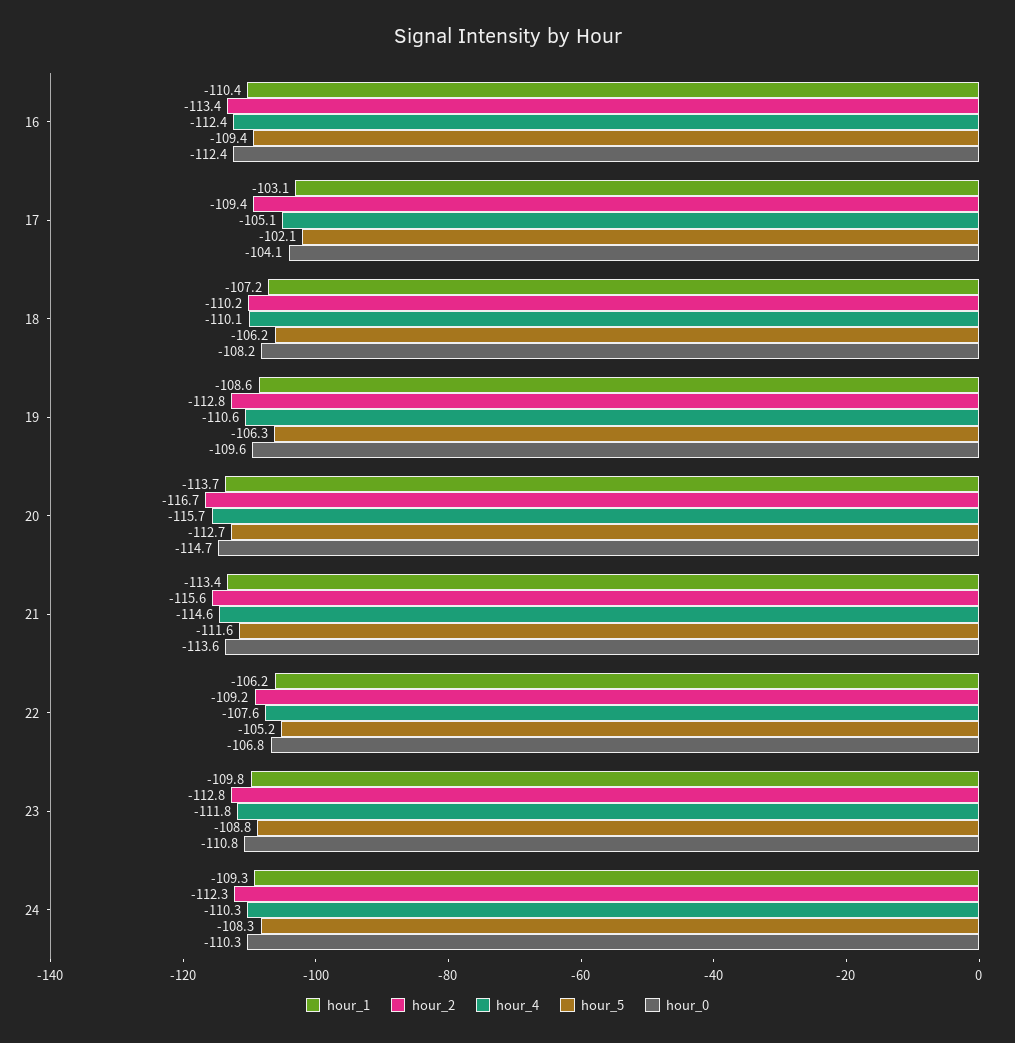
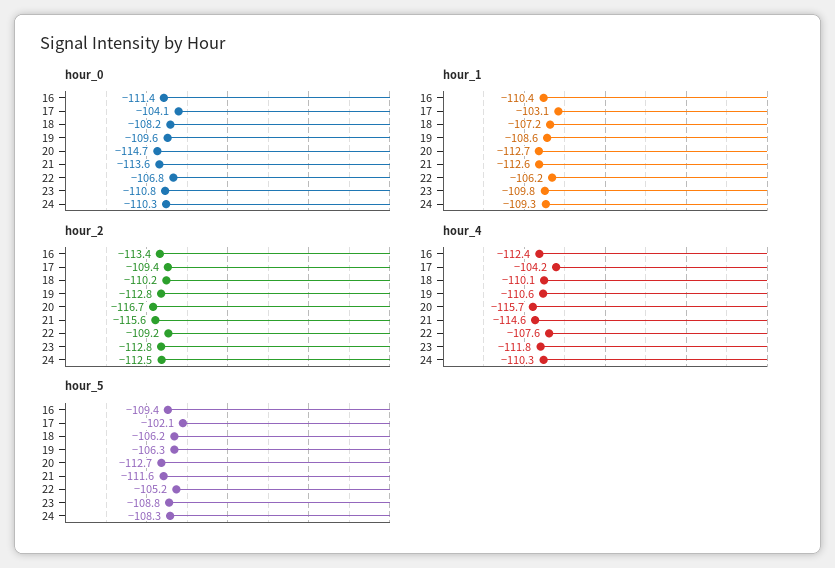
  {
    "hour_1": {
      "16": -110.4,
      "17": -103.1,
      "18": -107.2,
      "19": -108.6,
-     "20": -113.7,
+     "20": -112.7,
-     "21": -113.4,
+     "21": -112.6,
      "22": -106.2,
      "23": -109.8,
      "24": -109.3
    },
    "hour_2": {
      "16": -113.4,
      "17": -109.4,
      "18": -110.2,
      "19": -112.8,
      "20": -116.7,
      "21": -115.6,
      "22": -109.2,
      "23": -112.8,
-     "24": -112.3
+     "24": -112.5
    },
    "hour_4": {
      "16": -112.4,
-     "17": -105.1,
+     "17": -104.2,
      "18": -110.1,
      "19": -110.6,
      "20": -115.7,
      "21": -114.6,
      "22": -107.6,
      "23": -111.8,
      "24": -110.3
    },
    "hour_5": {
      "16": -109.4,
      "17": -102.1,
      "18": -106.2,
      "19": -106.3,
      "20": -112.7,
      "21": -111.6,
      "22": -105.2,
      "23": -108.8,
      "24": -108.3
    },
    "hour_0": {
-     "16": -112.4,
+     "16": -111.4,
      "17": -104.1,
      "18": -108.2,
      "19": -109.6,
      "20": -114.7,
      "21": -113.6,
      "22": -106.8,
      "23": -110.8,
      "24": -110.3
    }
  }

